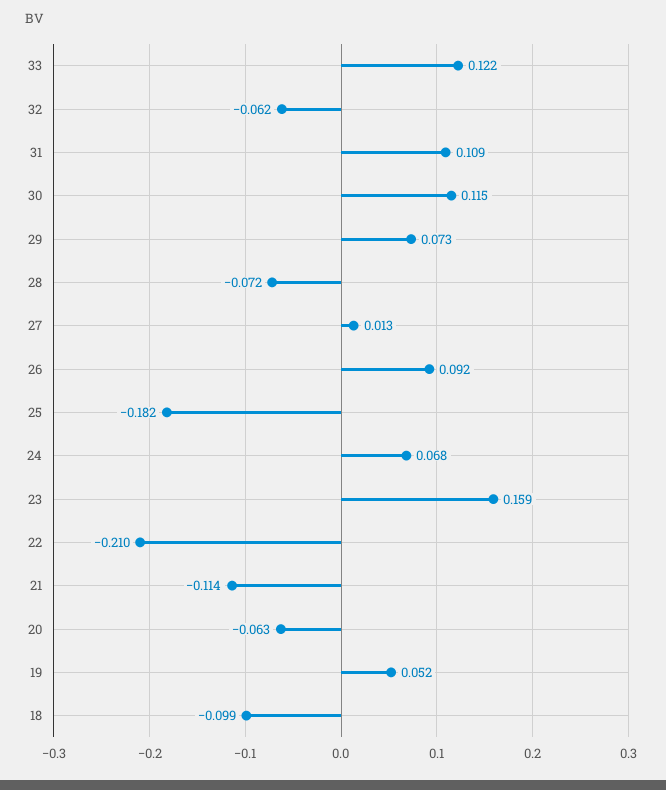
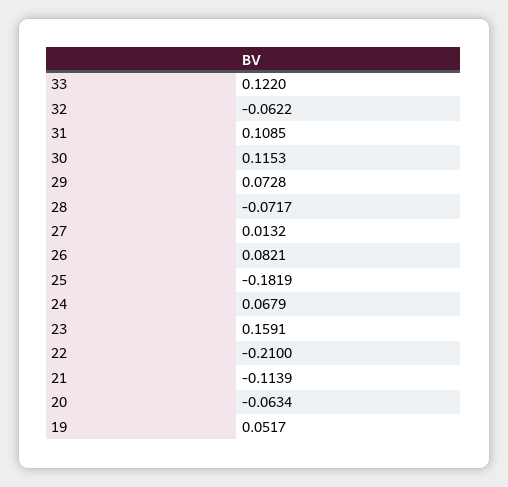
  {
    "33": 0.122,
    "32": -0.0622,
    "31": 0.1085,
    "30": 0.1153,
    "29": 0.0728,
    "28": -0.0717,
    "27": 0.0132,
-   "26": 0.092,
+   "26": 0.0821,
    "25": -0.1819,
    "24": 0.0679,
    "23": 0.1591,
    "22": -0.21,
    "21": -0.1139,
    "20": -0.0634,
-   "19": 0.0517,
+   "19": 0.0517
-   "18": -0.099
  }

